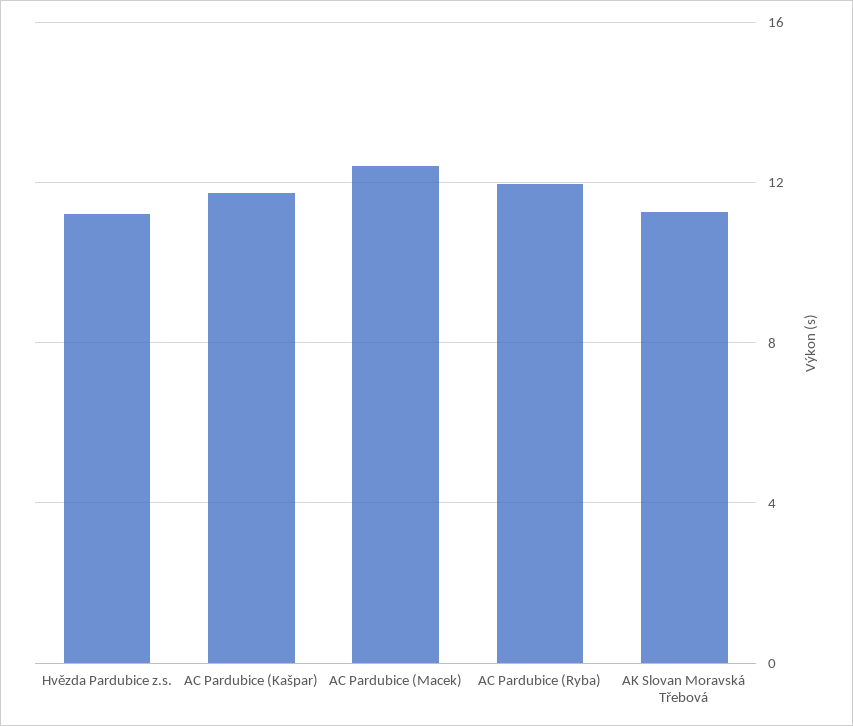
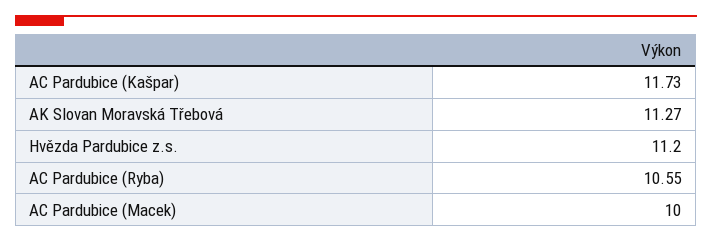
  {
    "Hvězda Pardubice z.s.": 11.2,
    "AC Pardubice (Kašpar)": 11.73,
-   "AC Pardubice (Macek)": 12.5,
+   "AC Pardubice (Macek)": 10,
-   "AC Pardubice (Ryba)": 12,
+   "AC Pardubice (Ryba)": 10.55,
    "AK Slovan Moravská Třebová": 11.27
  }

